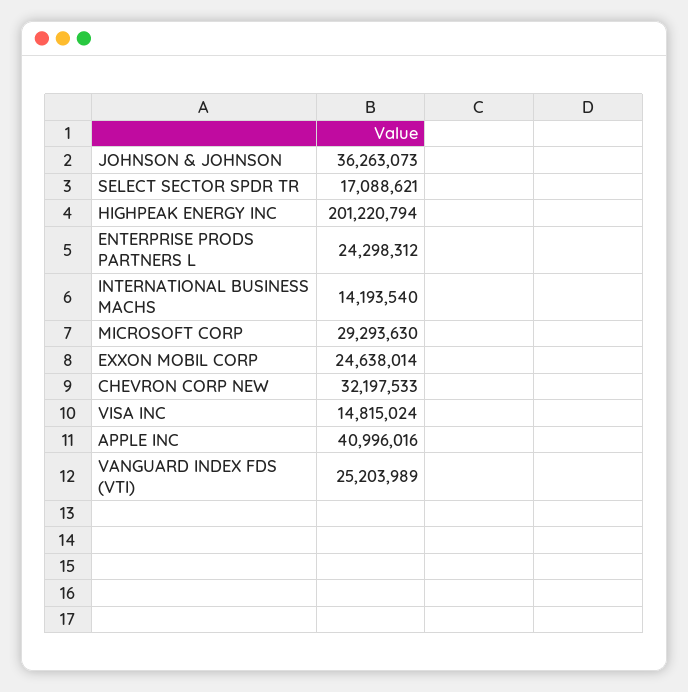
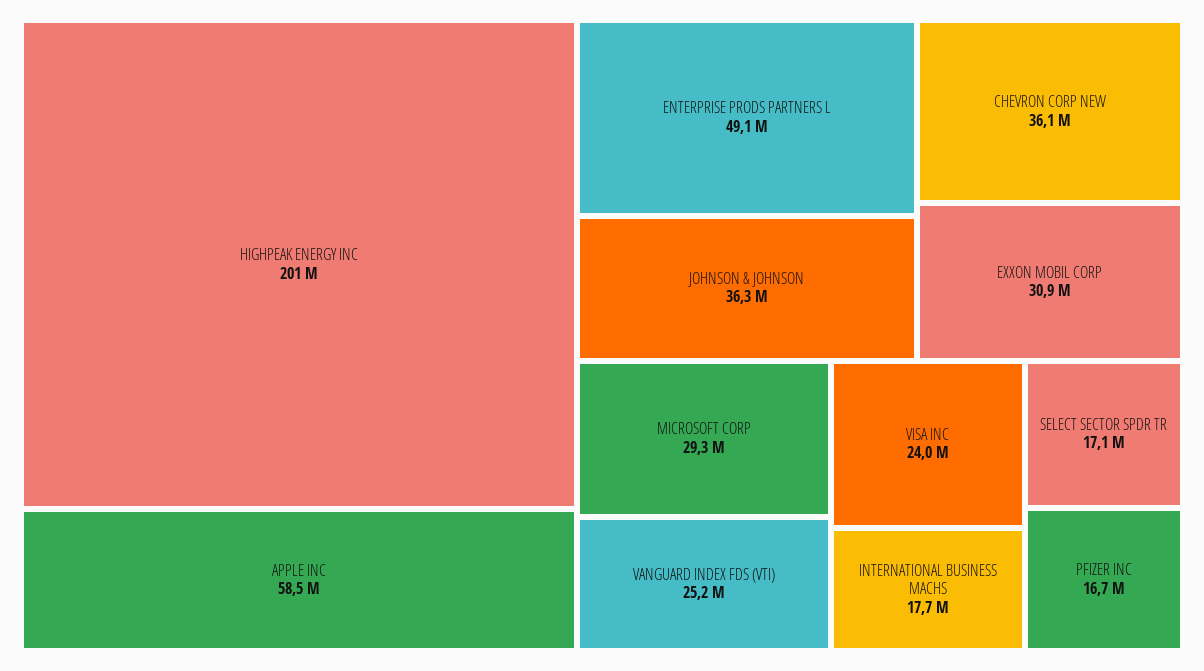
  {
    "JOHNSON & JOHNSON": 36263073,
    "SELECT SECTOR SPDR TR": 17088621,
    "HIGHPEAK ENERGY INC": 201220794,
-   "ENTERPRISE PRODS PARTNERS L": 24298312,
+   "ENTERPRISE PRODS PARTNERS L": 49100000,
-   "INTERNATIONAL BUSINESS MACHS": 14193540,
+   "INTERNATIONAL BUSINESS MACHS": 17700000,
    "MICROSOFT CORP": 29293630,
-   "EXXON MOBIL CORP": 24638014,
+   "EXXON MOBIL CORP": 30900000,
-   "CHEVRON CORP NEW": 32197533,
+   "CHEVRON CORP NEW": 36100000,
-   "VISA INC": 14815024,
+   "VISA INC": 24000000,
-   "APPLE INC": 40996016,
+   "APPLE INC": 58500000,
-   "VANGUARD INDEX FDS (VTI)": 25203989
+   "VANGUARD INDEX FDS (VTI)": 25203989,
+   "PFIZER INC": 16700000
  }

